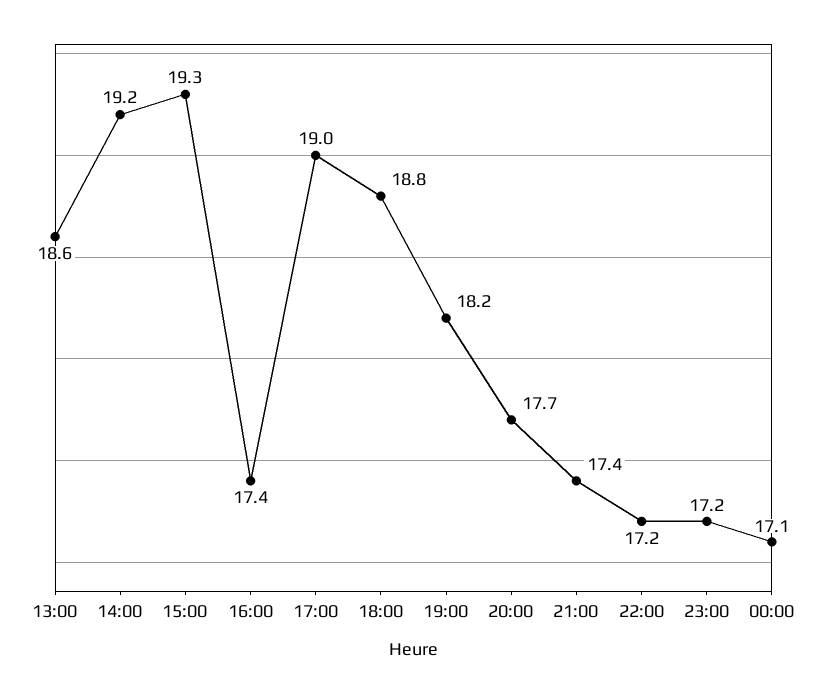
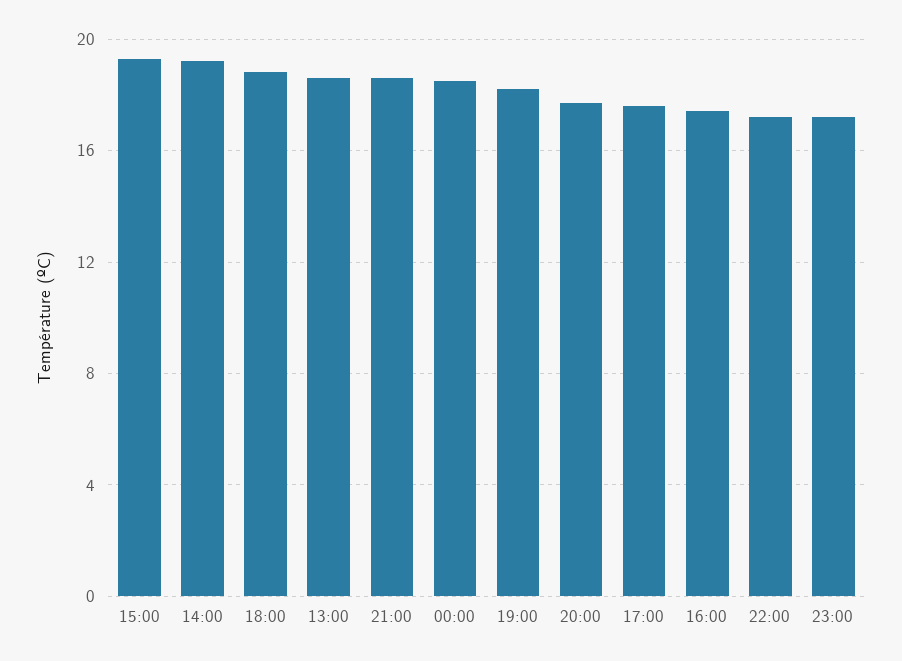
  {
    "13:00": 18.6,
    "14:00": 19.2,
    "15:00": 19.3,
    "16:00": 17.4,
-   "17:00": 19,
+   "17:00": 17.5,
    "18:00": 18.8,
    "19:00": 18.2,
    "20:00": 17.7,
-   "21:00": 17.4,
+   "21:00": 18.5,
    "22:00": 17.2,
    "23:00": 17.2,
-   "00:00": 17.1
+   "00:00": 18.5
  }

